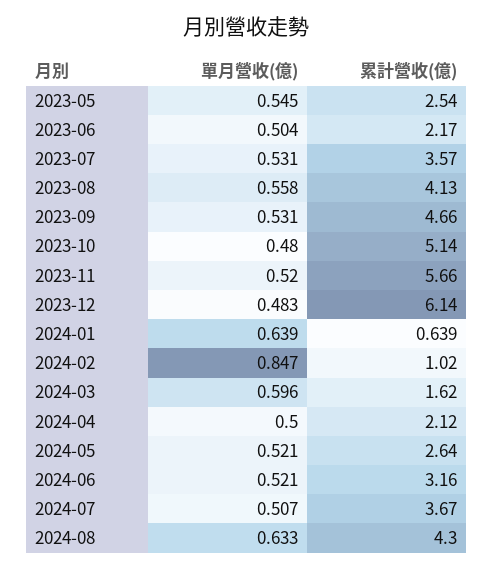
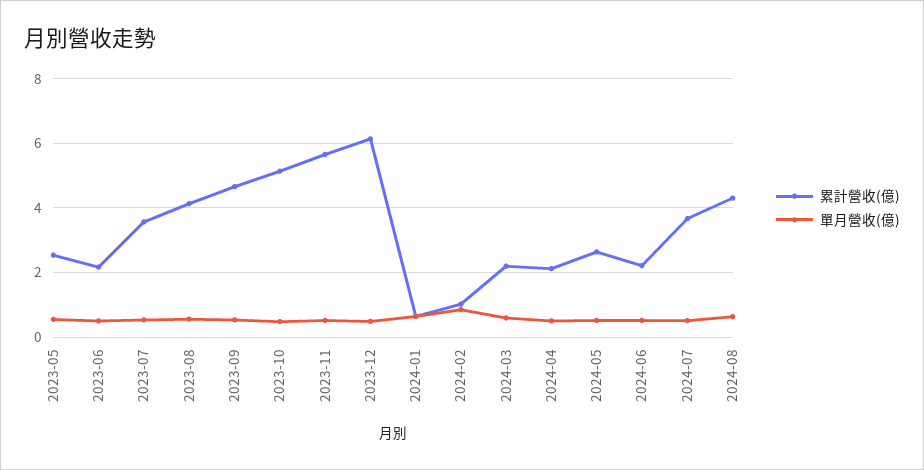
  {
    "單月營收(億)": {
      "2023-05": 0.545,
      "2023-06": 0.504,
      "2023-07": 0.531,
      "2023-08": 0.558,
      "2023-09": 0.531,
      "2023-10": 0.48,
      "2023-11": 0.52,
      "2023-12": 0.483,
      "2024-01": 0.639,
      "2024-02": 0.847,
      "2024-03": 0.596,
      "2024-04": 0.5,
      "2024-05": 0.521,
      "2024-06": 0.521,
      "2024-07": 0.507,
      "2024-08": 0.633
    },
    "累計營收(億)": {
      "2023-05": 2.54,
      "2023-06": 2.17,
      "2023-07": 3.57,
      "2023-08": 4.13,
      "2023-09": 4.66,
      "2023-10": 5.14,
      "2023-11": 5.66,
      "2023-12": 6.14,
      "2024-01": 0.639,
      "2024-02": 1.02,
-     "2024-03": 1.62,
+     "2024-03": 2.2,
      "2024-04": 2.12,
      "2024-05": 2.64,
-     "2024-06": 3.16,
+     "2024-06": 2.2,
      "2024-07": 3.67,
      "2024-08": 4.3
    }
  }

